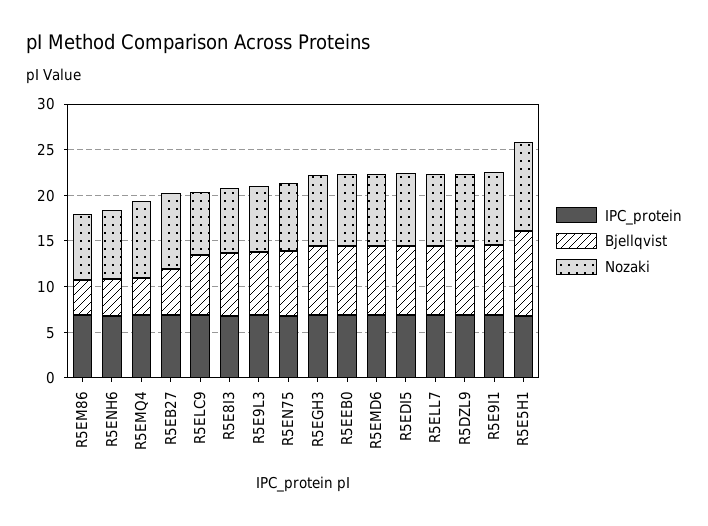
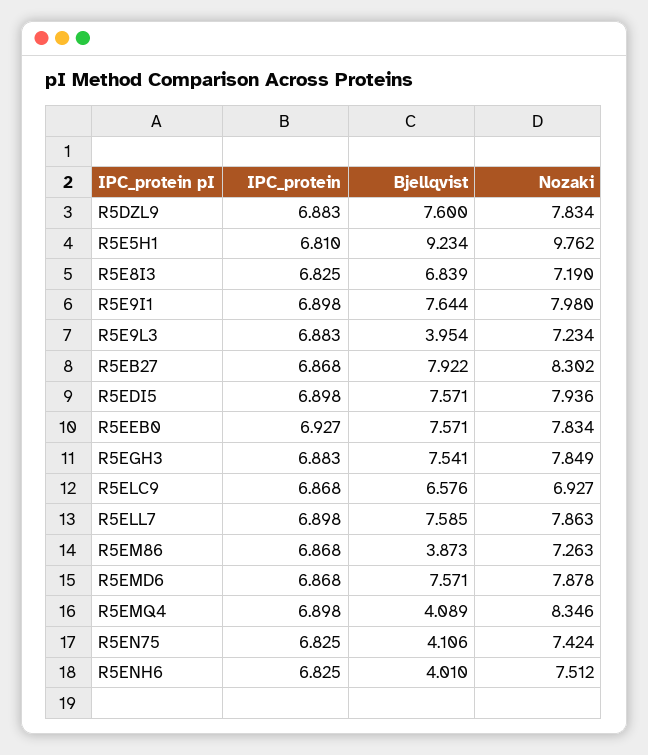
  {
    "IPC_protein": {
      "R5EM86": 6.868,
      "R5ENH6": 6.825,
      "R5EMQ4": 6.898,
      "R5EB27": 6.868,
      "R5ELC9": 6.868,
      "R5E8I3": 6.825,
      "R5E9L3": 6.883,
      "R5EN75": 6.825,
      "R5EGH3": 6.883,
      "R5EEB0": 6.927,
      "R5EMD6": 6.868,
      "R5EDI5": 6.898,
      "R5ELL7": 6.898,
      "R5DZL9": 6.883,
      "R5E9I1": 6.898,
      "R5E5H1": 6.81
    },
    "Bjellqvist": {
      "R5EM86": 3.873,
      "R5ENH6": 4.01,
      "R5EMQ4": 4.089,
-     "R5EB27": 5,
+     "R5EB27": 7.922,
      "R5ELC9": 6.576,
      "R5E8I3": 6.839,
-     "R5E9L3": 7,
+     "R5E9L3": 3.954,
-     "R5EN75": 7,
+     "R5EN75": 4.106,
      "R5EGH3": 7.541,
      "R5EEB0": 7.571,
      "R5EMD6": 7.571,
      "R5EDI5": 7.571,
      "R5ELL7": 7.585,
      "R5DZL9": 7.6,
      "R5E9I1": 7.644,
      "R5E5H1": 9.234
    },
    "Nozaki": {
      "R5EM86": 7.263,
      "R5ENH6": 7.512,
      "R5EMQ4": 8.346,
      "R5EB27": 8.302,
      "R5ELC9": 6.927,
      "R5E8I3": 7.19,
      "R5E9L3": 7.234,
      "R5EN75": 7.424,
      "R5EGH3": 7.849,
      "R5EEB0": 7.834,
      "R5EMD6": 7.878,
      "R5EDI5": 7.936,
      "R5ELL7": 7.863,
      "R5DZL9": 7.834,
      "R5E9I1": 7.98,
      "R5E5H1": 9.762
    }
  }

